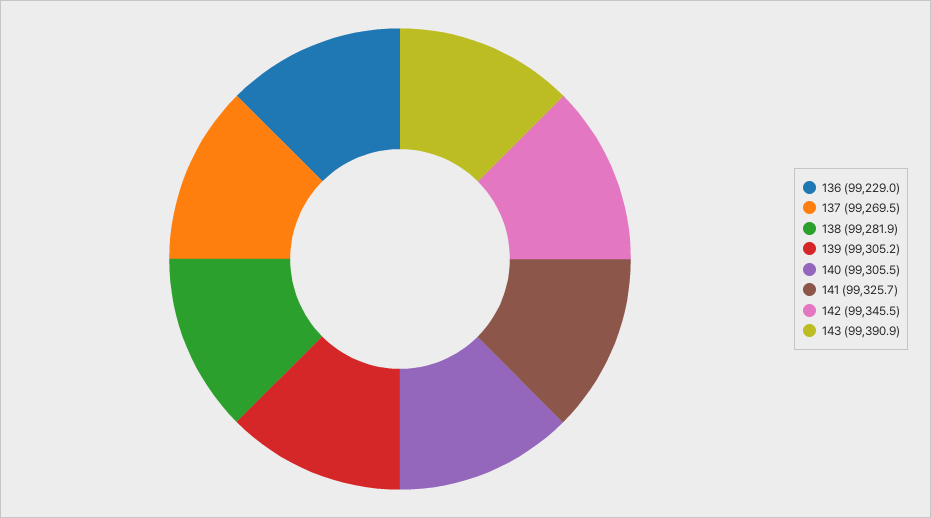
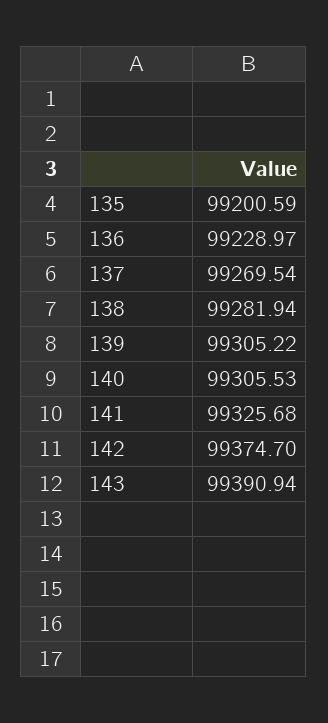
  {
    "136": 99228.97,
    "137": 99269.54,
    "138": 99281.94,
    "139": 99305.22,
    "140": 99305.53,
    "141": 99325.68,
-   "142": 99345.5,
+   "142": 99374.7,
-   "143": 99390.94
+   "143": 99390.94,
+   "135": 99200.59
  }

